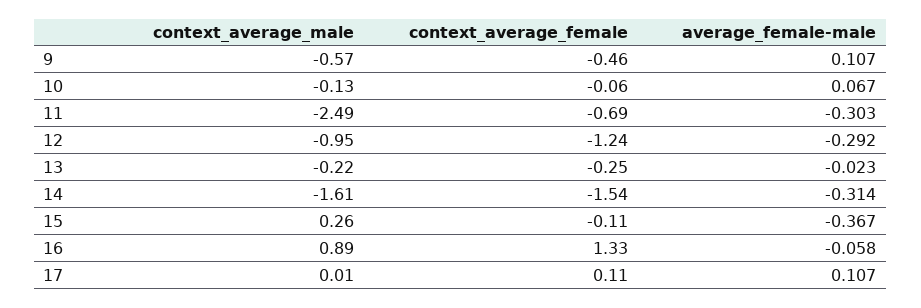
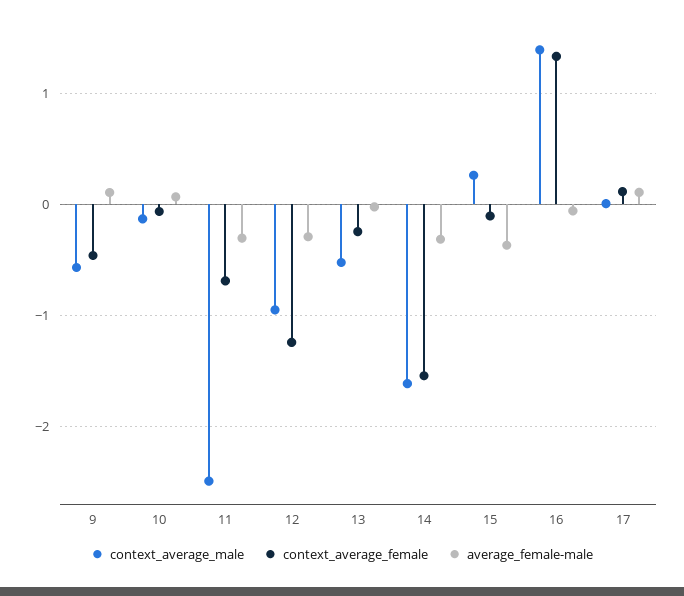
  {
    "context_average_male": {
      "9": -0.57,
      "10": -0.13,
      "11": -2.49,
      "12": -0.95,
-     "13": -0.22,
+     "13": -0.5,
      "14": -1.61,
      "15": 0.26,
-     "16": 0.89,
+     "16": 1.4,
      "17": 0.01
    },
    "context_average_female": {
      "9": -0.46,
      "10": -0.06,
      "11": -0.69,
      "12": -1.24,
      "13": -0.25,
      "14": -1.54,
      "15": -0.11,
      "16": 1.33,
      "17": 0.11
    },
    "average_female-male": {
      "9": 0.107,
      "10": 0.067,
      "11": -0.303,
      "12": -0.292,
      "13": -0.023,
      "14": -0.314,
      "15": -0.367,
      "16": -0.058,
      "17": 0.107
    }
  }

